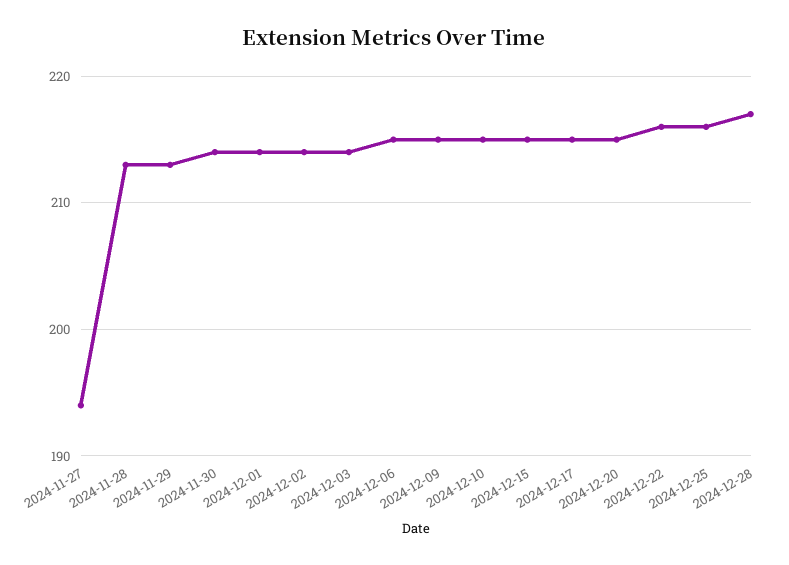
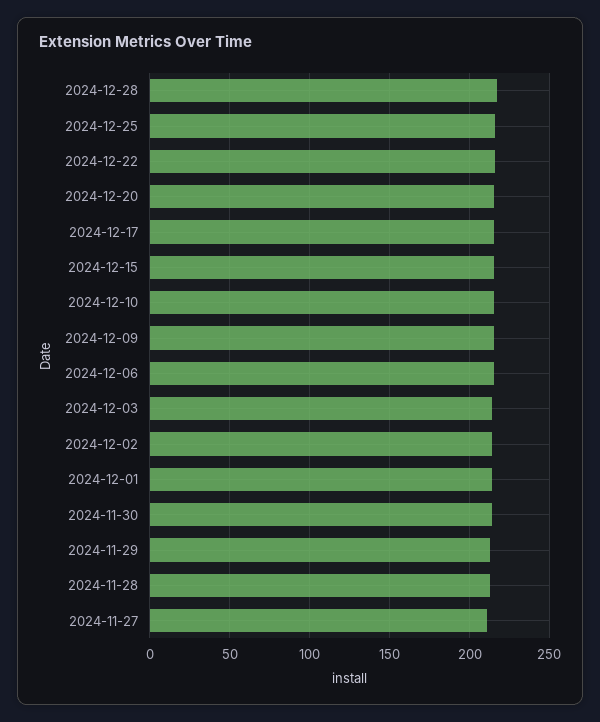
  {
-   "2024-11-27": 194,
+   "2024-11-27": 210,
    "2024-11-28": 213,
    "2024-11-29": 213,
    "2024-11-30": 214,
    "2024-12-01": 214,
    "2024-12-02": 214,
    "2024-12-03": 214,
    "2024-12-06": 215,
    "2024-12-09": 215,
    "2024-12-10": 215,
    "2024-12-15": 215,
    "2024-12-17": 215,
    "2024-12-20": 215,
    "2024-12-22": 216,
    "2024-12-25": 216,
    "2024-12-28": 217
  }

